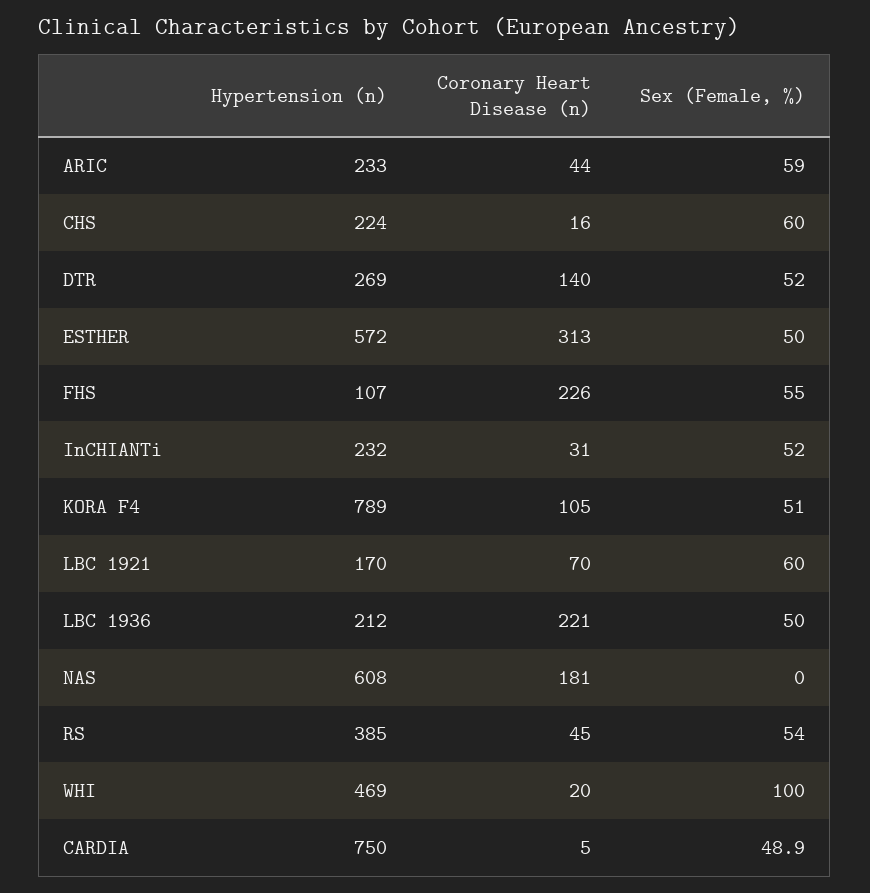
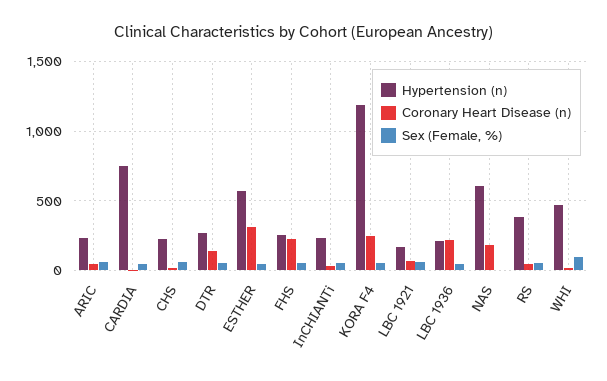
  {
    "Hypertension (n)": {
      "ARIC": 233,
      "CHS": 224,
      "DTR": 269,
      "ESTHER": 572,
-     "FHS": 107,
+     "FHS": 250,
      "InCHIANTi": 232,
-     "KORA F4": 789,
+     "KORA F4": 1200,
      "LBC 1921": 170,
      "LBC 1936": 212,
      "NAS": 608,
      "RS": 385,
      "WHI": 469,
      "CARDIA": 750
    },
    "Coronary Heart Disease (n)": {
      "ARIC": 44,
      "CHS": 16,
      "DTR": 140,
      "ESTHER": 313,
      "FHS": 226,
      "InCHIANTi": 31,
-     "KORA F4": 105,
+     "KORA F4": 250,
      "LBC 1921": 70,
      "LBC 1936": 221,
      "NAS": 181,
      "RS": 45,
      "WHI": 20,
      "CARDIA": 5
    },
    "Sex (Female, %)": {
      "ARIC": 59,
      "CHS": 60,
      "DTR": 52,
      "ESTHER": 50,
      "FHS": 55,
      "InCHIANTi": 52,
      "KORA F4": 51,
      "LBC 1921": 60,
      "LBC 1936": 50,
      "NAS": 0,
      "RS": 54,
      "WHI": 100,
      "CARDIA": 48.9
    }
  }

